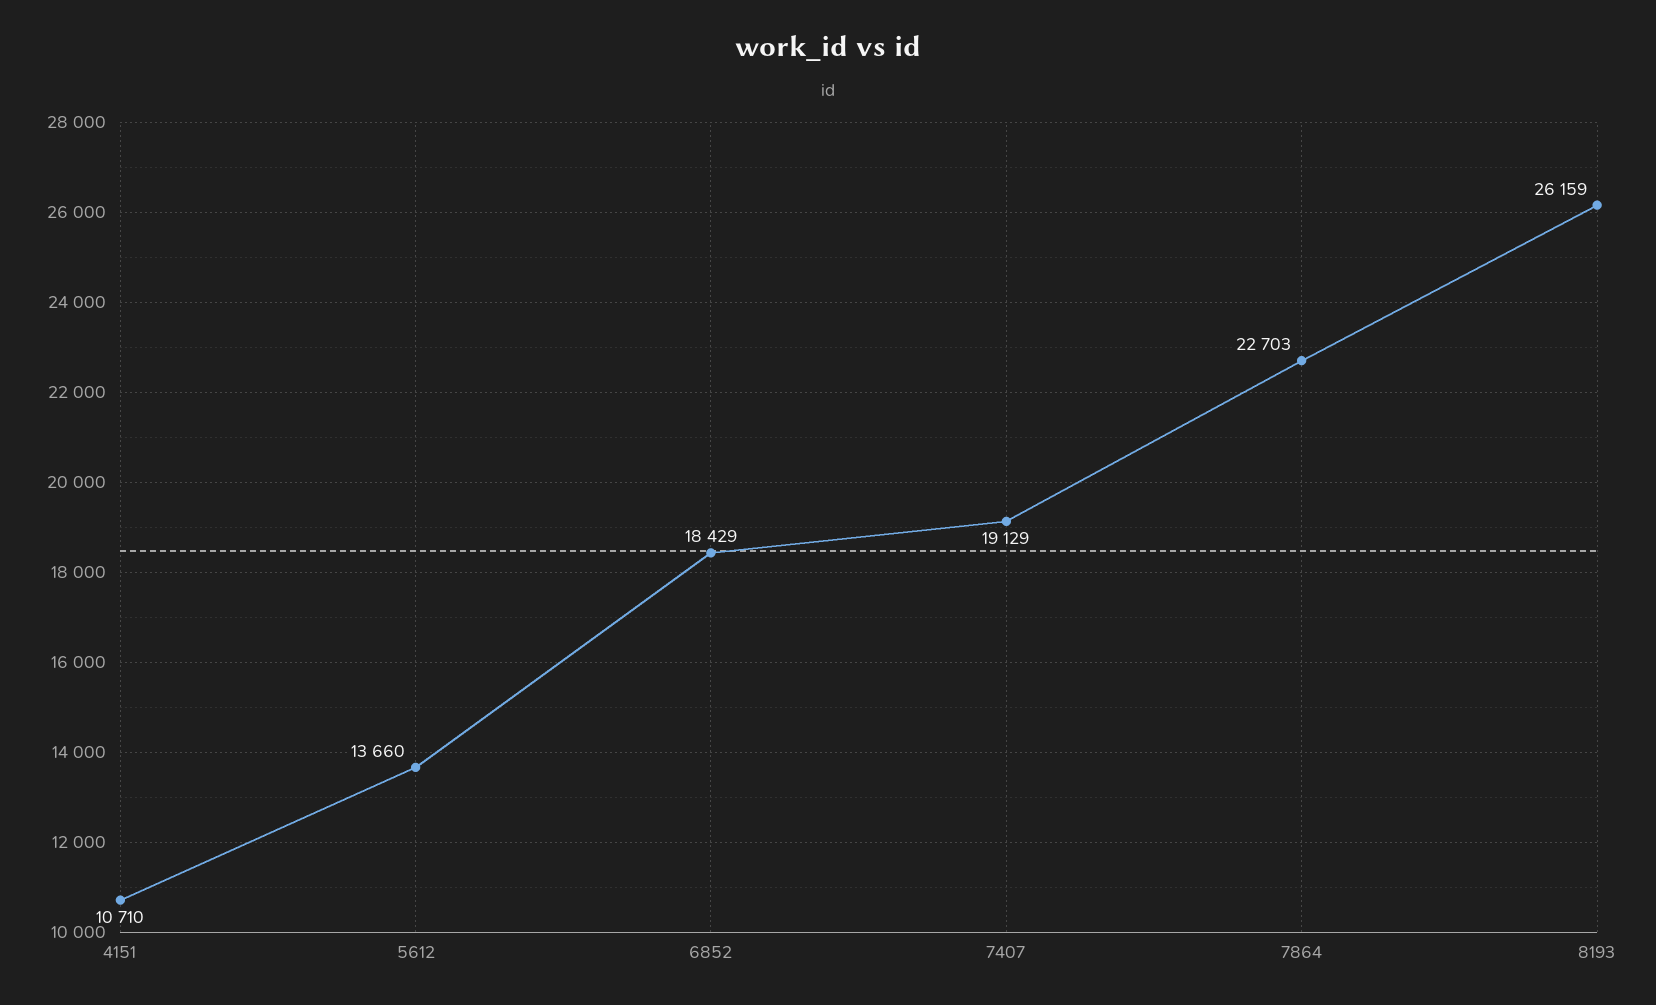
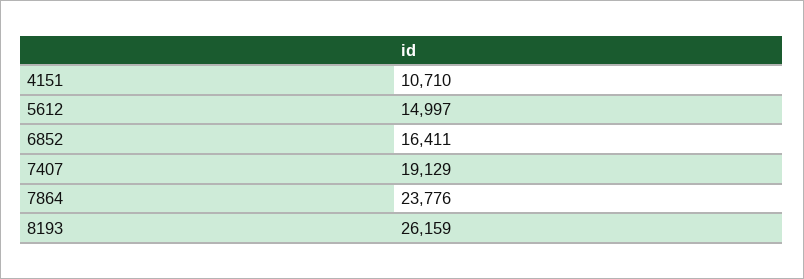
  {
    "4151": 10710,
-   "5612": 13660,
+   "5612": 14997,
-   "6852": 18429,
+   "6852": 16411,
    "7407": 19129,
-   "7864": 22703,
+   "7864": 23776,
    "8193": 26159
  }

